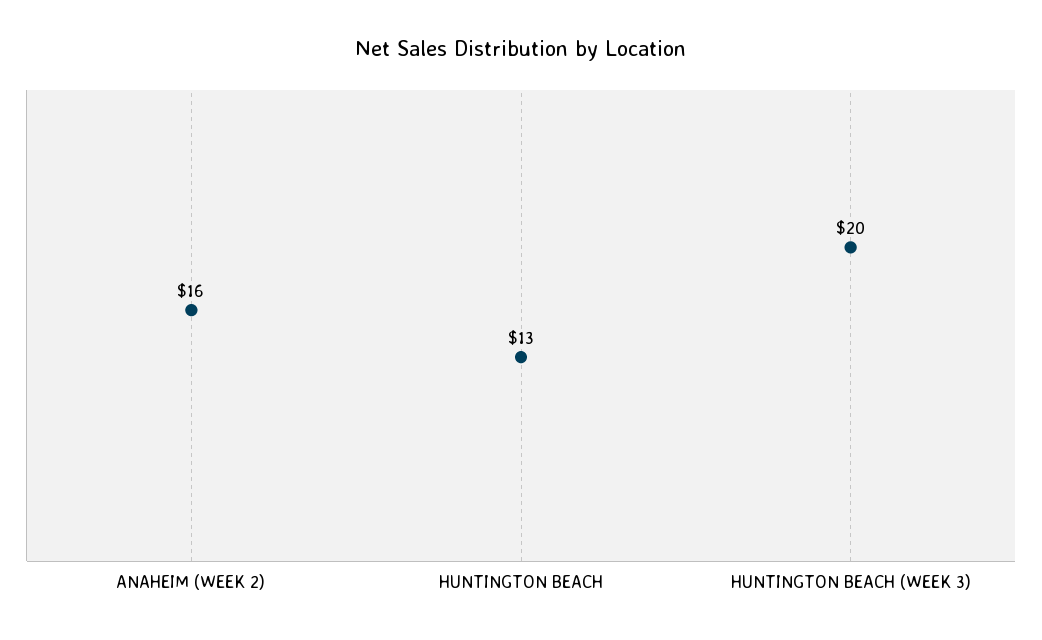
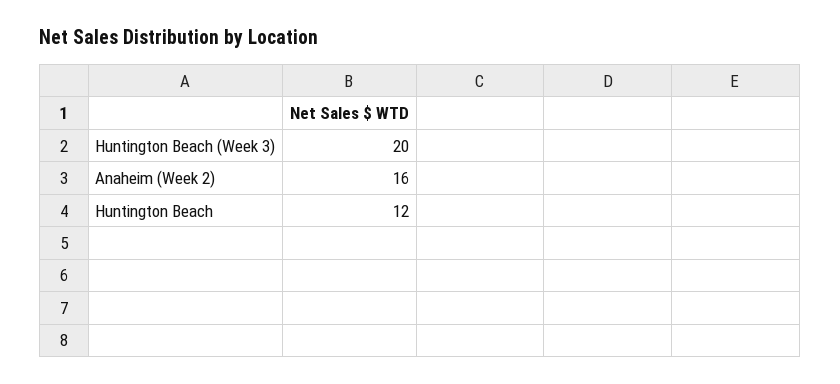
  {
    "ANAHEIM (WEEK 2)": 16,
-   "HUNTINGTON BEACH": 13,
+   "HUNTINGTON BEACH": 12,
    "HUNTINGTON BEACH (WEEK 3)": 20
  }

